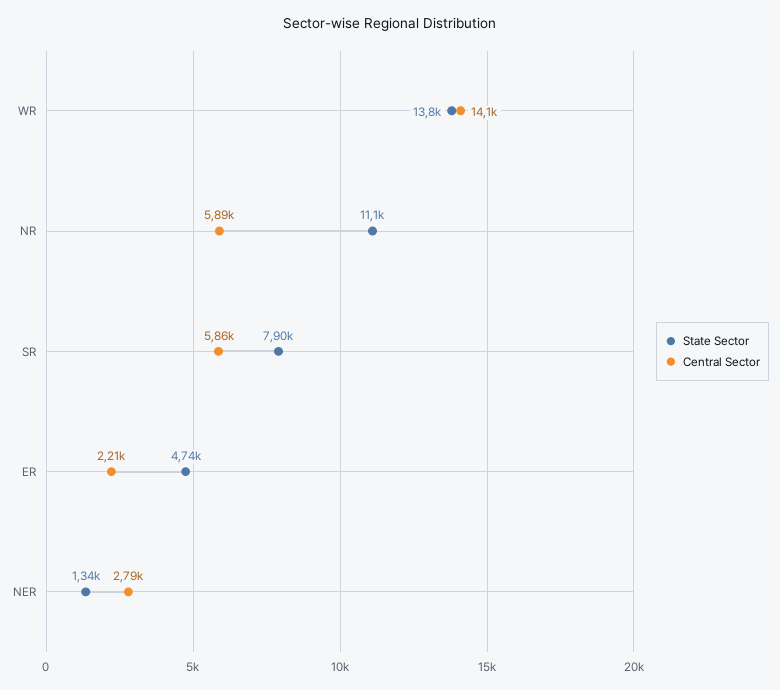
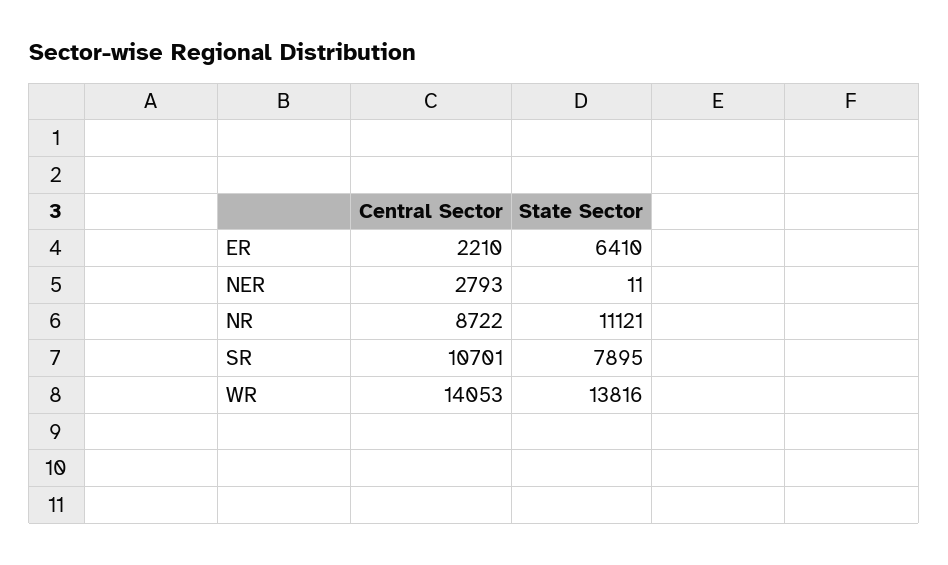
  {
    "State Sector": {
      "WR": 13816,
      "NR": 11121,
      "SR": 7895,
-     "ER": 4740,
+     "ER": 6410,
-     "NER": 1340
+     "NER": 11
    },
    "Central Sector": {
      "WR": 14053,
-     "NR": 5890,
+     "NR": 8722,
-     "SR": 5860,
+     "SR": 10701,
      "ER": 2210,
      "NER": 2793
    }
  }

